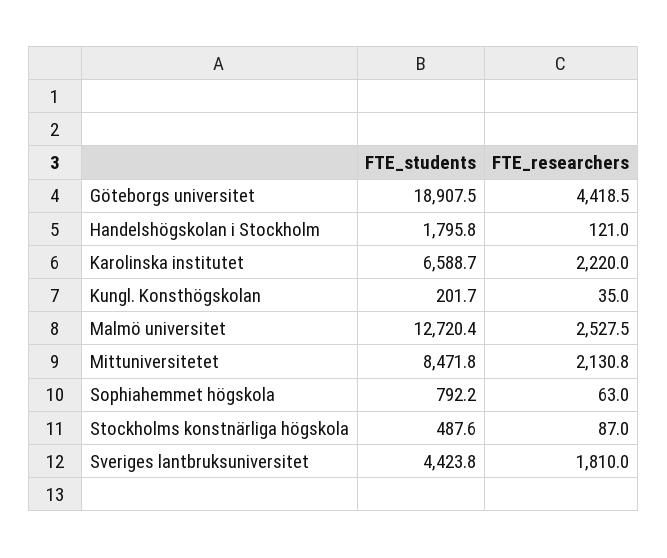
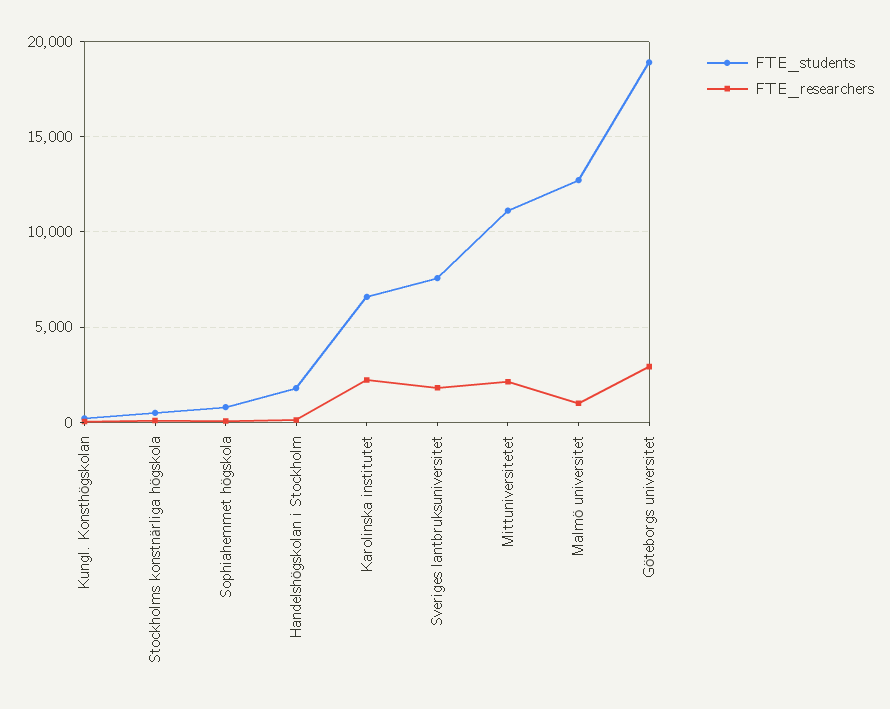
  {
    "FTE_students": {
      "Göteborgs universitet": 18907.5,
      "Handelshögskolan i Stockholm": 1795.8,
      "Karolinska institutet": 6588.7,
      "Kungl. Konsthögskolan": 201.7,
      "Malmö universitet": 12720.4,
-     "Mittuniversitetet": 8471.8,
+     "Mittuniversitetet": 11000,
      "Sophiahemmet högskola": 792.2,
      "Stockholms konstnärliga högskola": 487.6,
-     "Sveriges lantbruksuniversitet": 4423.8
+     "Sveriges lantbruksuniversitet": 7500
    },
    "FTE_researchers": {
-     "Göteborgs universitet": 4418.5,
+     "Göteborgs universitet": 3000,
      "Handelshögskolan i Stockholm": 121,
      "Karolinska institutet": 2220,
      "Kungl. Konsthögskolan": 35,
-     "Malmö universitet": 2527.5,
+     "Malmö universitet": 1000,
      "Mittuniversitetet": 2130.8,
      "Sophiahemmet högskola": 63,
      "Stockholms konstnärliga högskola": 87,
      "Sveriges lantbruksuniversitet": 1810
    }
  }

